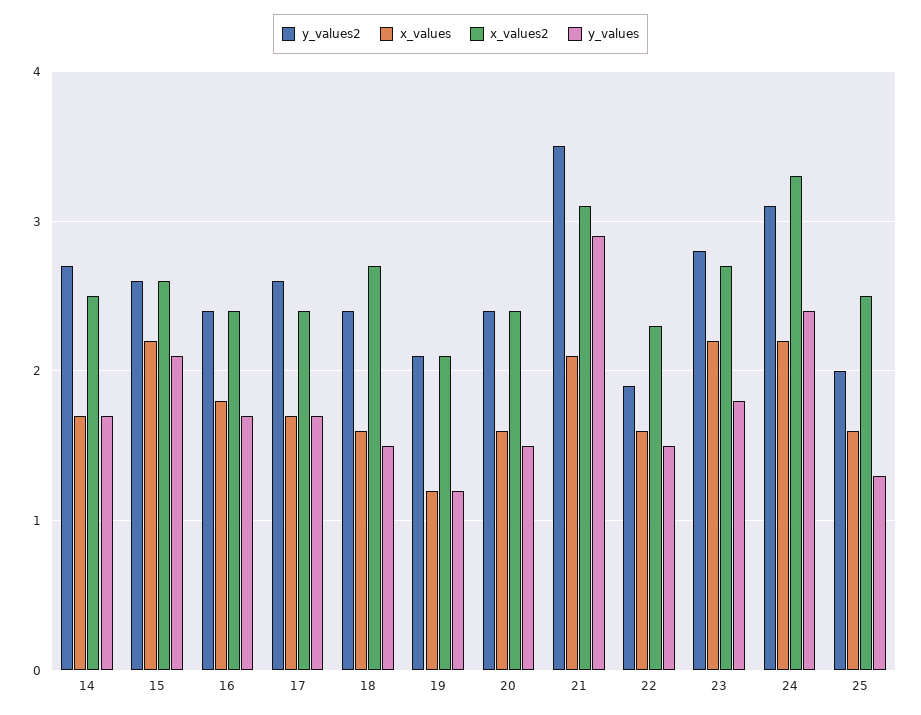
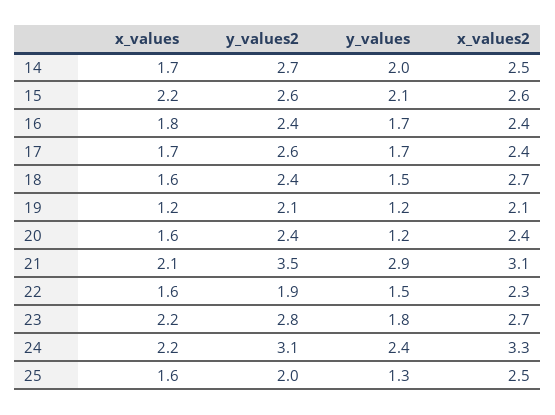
  {
    "y_values2": {
      "14": 2.7,
      "15": 2.6,
      "16": 2.4,
      "17": 2.6,
      "18": 2.4,
      "19": 2.1,
      "20": 2.4,
      "21": 3.5,
      "22": 1.9,
      "23": 2.8,
      "24": 3.1,
      "25": 2
    },
    "x_values": {
      "14": 1.7,
      "15": 2.2,
      "16": 1.8,
      "17": 1.7,
      "18": 1.6,
      "19": 1.2,
      "20": 1.6,
      "21": 2.1,
      "22": 1.6,
      "23": 2.2,
      "24": 2.2,
      "25": 1.6
    },
    "x_values2": {
      "14": 2.5,
      "15": 2.6,
      "16": 2.4,
      "17": 2.4,
      "18": 2.7,
      "19": 2.1,
      "20": 2.4,
      "21": 3.1,
      "22": 2.3,
      "23": 2.7,
      "24": 3.3,
      "25": 2.5
    },
    "y_values": {
-     "14": 1.7,
+     "14": 2,
      "15": 2.1,
      "16": 1.7,
      "17": 1.7,
      "18": 1.5,
      "19": 1.2,
-     "20": 1.5,
+     "20": 1.2,
      "21": 2.9,
      "22": 1.5,
      "23": 1.8,
      "24": 2.4,
      "25": 1.3
    }
  }

